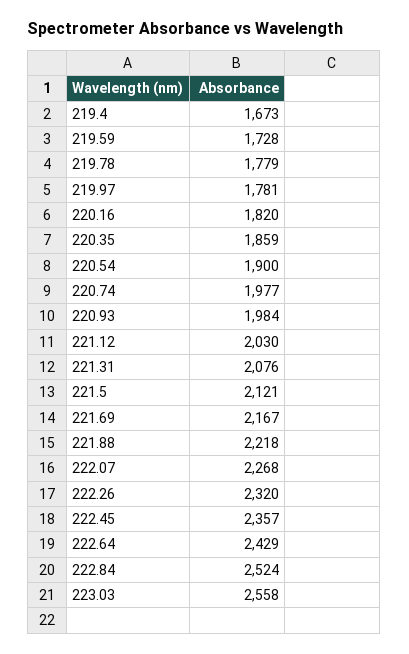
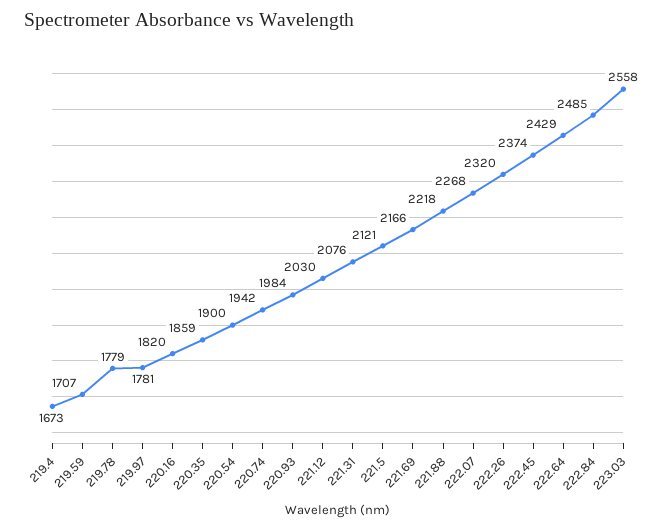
  {
    "219.4": 1673,
-   "219.59": 1728,
+   "219.59": 1707,
    "219.78": 1779,
    "219.97": 1781,
    "220.16": 1820,
    "220.35": 1859,
    "220.54": 1900,
-   "220.74": 1977,
+   "220.74": 1942,
    "220.93": 1984,
    "221.12": 2030,
    "221.31": 2076,
    "221.5": 2121,
-   "221.69": 2167,
+   "221.69": 2166,
    "221.88": 2218,
    "222.07": 2268,
    "222.26": 2320,
-   "222.45": 2357,
+   "222.45": 2374,
    "222.64": 2429,
-   "222.84": 2524,
+   "222.84": 2485,
    "223.03": 2558
  }

